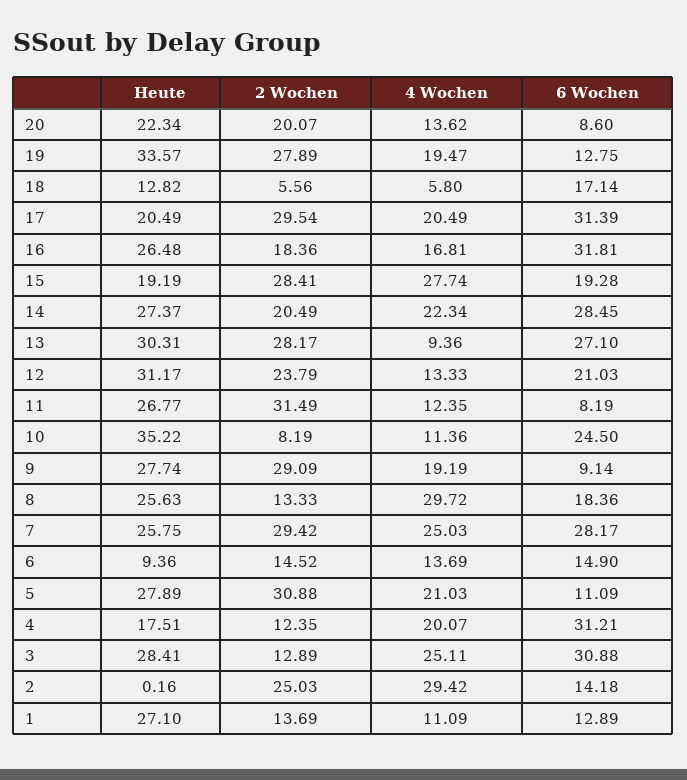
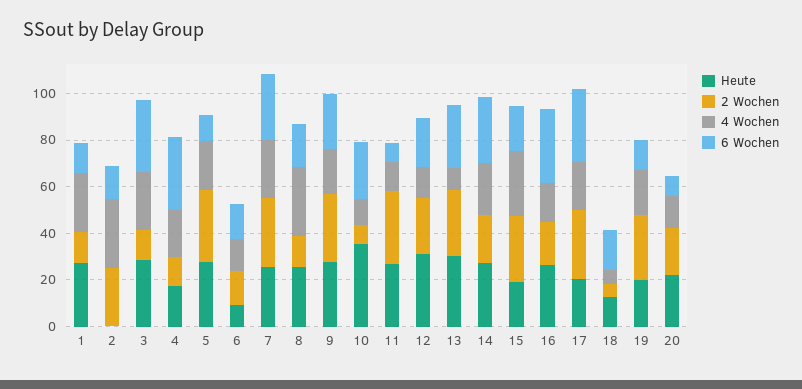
  {
    "Heute": {
      "20": 22.34,
-     "19": 33.57,
+     "19": 20,
      "18": 12.82,
      "17": 20.49,
      "16": 26.48,
      "15": 19.19,
      "14": 27.37,
      "13": 30.31,
      "12": 31.17,
      "11": 26.77,
      "10": 35.22,
      "9": 27.74,
      "8": 25.63,
      "7": 25.75,
      "6": 9.36,
      "5": 27.89,
      "4": 17.51,
      "3": 28.41,
      "2": 0.16,
      "1": 27.1
    },
    "2 Wochen": {
      "20": 20.07,
      "19": 27.89,
      "18": 5.56,
      "17": 29.54,
      "16": 18.36,
      "15": 28.41,
      "14": 20.49,
      "13": 28.17,
      "12": 23.79,
      "11": 31.49,
      "10": 8.19,
      "9": 29.09,
      "8": 13.33,
      "7": 29.42,
      "6": 14.52,
      "5": 30.88,
      "4": 12.35,
      "3": 12.89,
      "2": 25.03,
      "1": 13.69
    },
    "4 Wochen": {
      "20": 13.62,
      "19": 19.47,
      "18": 5.8,
      "17": 20.49,
      "16": 16.81,
      "15": 27.74,
      "14": 22.34,
      "13": 9.36,
      "12": 13.33,
      "11": 12.35,
      "10": 11.36,
      "9": 19.19,
      "8": 29.72,
      "7": 25.03,
      "6": 13.69,
      "5": 21.03,
      "4": 20.07,
      "3": 25.11,
      "2": 29.42,
-     "1": 11.09
+     "1": 25
    },
    "6 Wochen": {
      "20": 8.6,
      "19": 12.75,
      "18": 17.14,
      "17": 31.39,
      "16": 31.81,
      "15": 19.28,
      "14": 28.45,
      "13": 27.1,
      "12": 21.03,
      "11": 8.19,
      "10": 24.5,
-     "9": 9.14,
+     "9": 25,
      "8": 18.36,
      "7": 28.17,
      "6": 14.9,
      "5": 11.09,
      "4": 31.21,
      "3": 30.88,
      "2": 14.18,
      "1": 12.89
    }
  }

